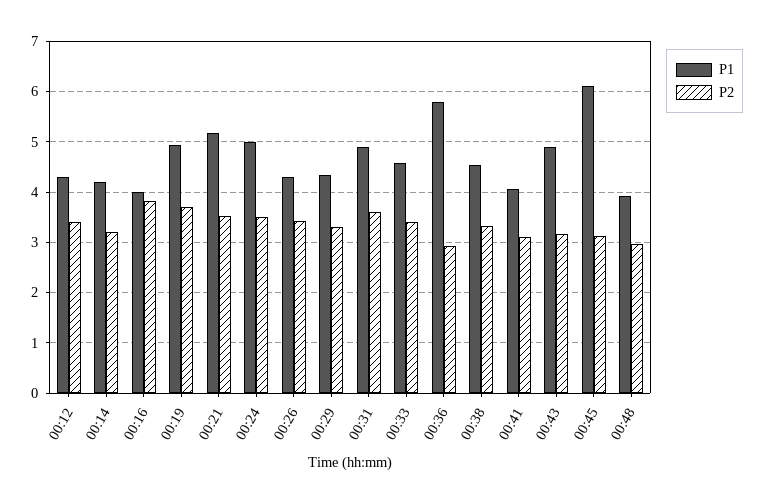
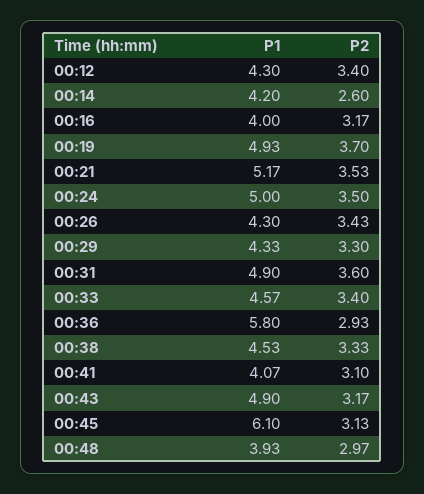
  {
    "P1": {
      "00:12": 4.3,
      "00:14": 4.2,
      "00:16": 4,
      "00:19": 4.93,
      "00:21": 5.17,
      "00:24": 5,
      "00:26": 4.3,
      "00:29": 4.33,
      "00:31": 4.9,
      "00:33": 4.57,
      "00:36": 5.8,
      "00:38": 4.53,
      "00:41": 4.07,
      "00:43": 4.9,
      "00:45": 6.1,
      "00:48": 3.93
    },
    "P2": {
      "00:12": 3.4,
-     "00:14": 3.2,
+     "00:14": 2.6,
-     "00:16": 3.8,
+     "00:16": 3.17,
      "00:19": 3.7,
      "00:21": 3.53,
      "00:24": 3.5,
      "00:26": 3.43,
      "00:29": 3.3,
      "00:31": 3.6,
      "00:33": 3.4,
      "00:36": 2.93,
      "00:38": 3.33,
      "00:41": 3.1,
      "00:43": 3.17,
      "00:45": 3.13,
      "00:48": 2.97
    }
  }

